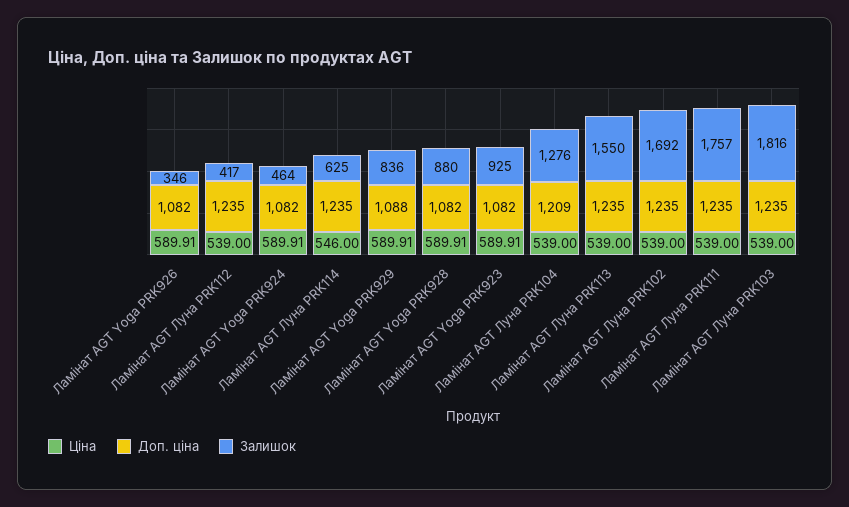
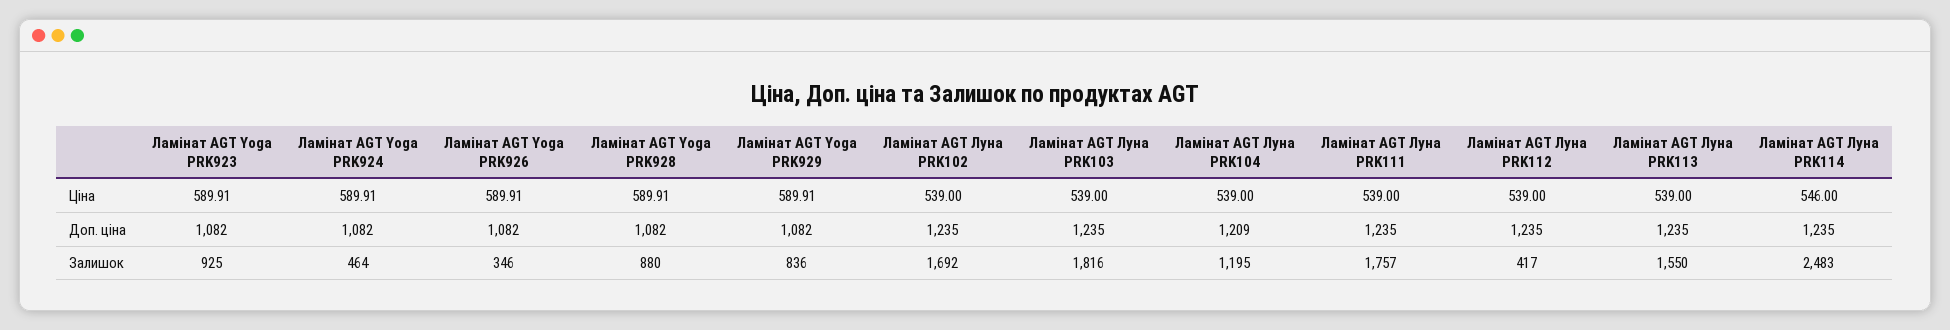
  {
    "Ціна": {
      "Ламінат AGT Yoga PRK926": 589.91,
      "Ламінат AGT Луна PRK112": 539,
      "Ламінат AGT Yoga PRK924": 589.91,
      "Ламінат AGT Луна PRK114": 546,
      "Ламінат AGT Yoga PRK929": 589.91,
      "Ламінат AGT Yoga PRK928": 589.91,
      "Ламінат AGT Yoga PRK923": 589.91,
      "Ламінат AGT Луна PRK104": 539,
      "Ламінат AGT Луна PRK113": 539,
      "Ламінат AGT Луна PRK102": 539,
      "Ламінат AGT Луна PRK111": 539,
      "Ламінат AGT Луна PRK103": 539
    },
    "Доп. ціна": {
      "Ламінат AGT Yoga PRK926": 1082,
      "Ламінат AGT Луна PRK112": 1235,
      "Ламінат AGT Yoga PRK924": 1082,
      "Ламінат AGT Луна PRK114": 1235,
-     "Ламінат AGT Yoga PRK929": 1088,
+     "Ламінат AGT Yoga PRK929": 1082,
      "Ламінат AGT Yoga PRK928": 1082,
      "Ламінат AGT Yoga PRK923": 1082,
      "Ламінат AGT Луна PRK104": 1209,
      "Ламінат AGT Луна PRK113": 1235,
      "Ламінат AGT Луна PRK102": 1235,
      "Ламінат AGT Луна PRK111": 1235,
      "Ламінат AGT Луна PRK103": 1235
    },
    "Залишок": {
      "Ламінат AGT Yoga PRK926": 346,
      "Ламінат AGT Луна PRK112": 417,
      "Ламінат AGT Yoga PRK924": 464,
-     "Ламінат AGT Луна PRK114": 625,
+     "Ламінат AGT Луна PRK114": 2483,
      "Ламінат AGT Yoga PRK929": 836,
      "Ламінат AGT Yoga PRK928": 880,
      "Ламінат AGT Yoga PRK923": 925,
-     "Ламінат AGT Луна PRK104": 1276,
+     "Ламінат AGT Луна PRK104": 1195,
      "Ламінат AGT Луна PRK113": 1550,
      "Ламінат AGT Луна PRK102": 1692,
      "Ламінат AGT Луна PRK111": 1757,
      "Ламінат AGT Луна PRK103": 1816
    }
  }

